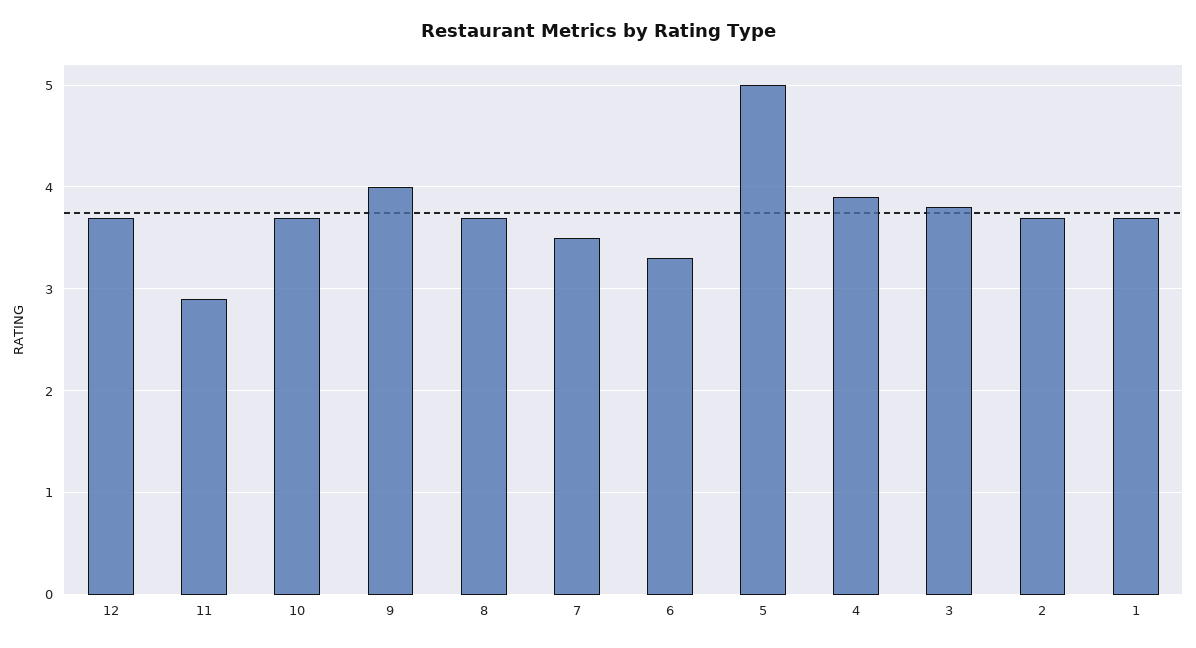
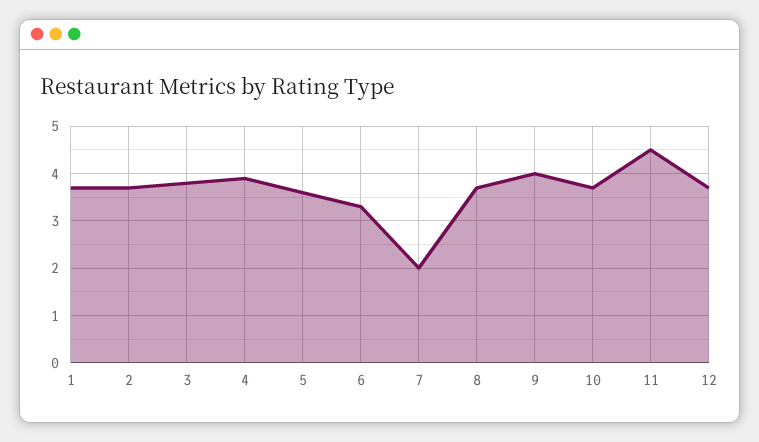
  {
    "12": 3.7,
-   "11": 2.9,
+   "11": 4.5,
    "10": 3.7,
    "9": 4,
    "8": 3.7,
-   "7": 3.5,
+   "7": 2,
    "6": 3.3,
-   "5": 5,
+   "5": 3.5,
    "4": 3.9,
    "3": 3.8,
    "2": 3.7,
    "1": 3.7
  }

